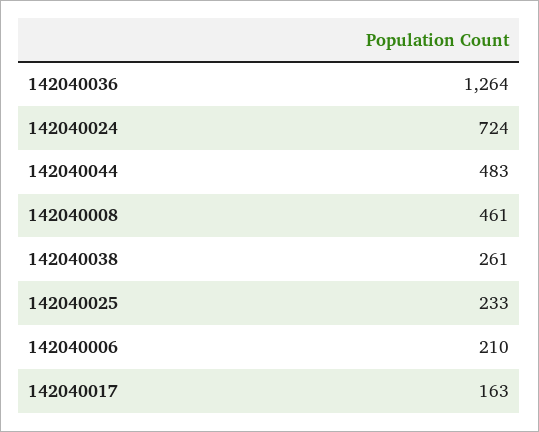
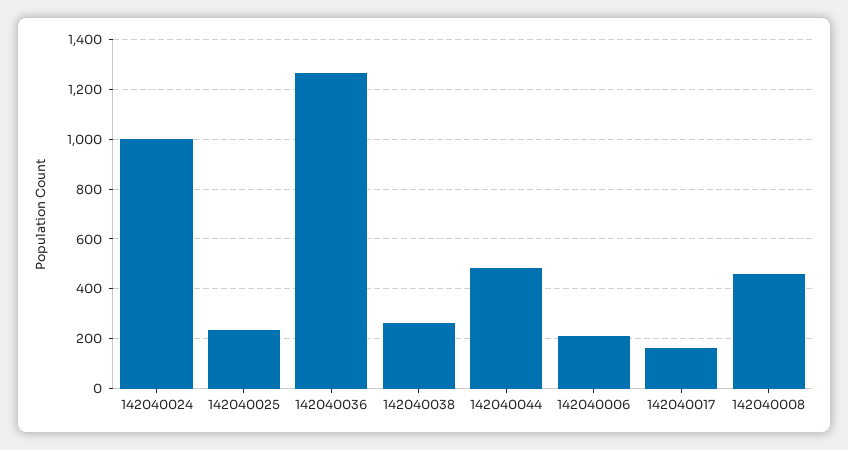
  {
    "142040036": 1264,
-   "142040024": 724,
+   "142040024": 1000,
    "142040044": 483,
    "142040008": 461,
    "142040038": 261,
    "142040025": 233,
    "142040006": 210,
    "142040017": 163
  }

